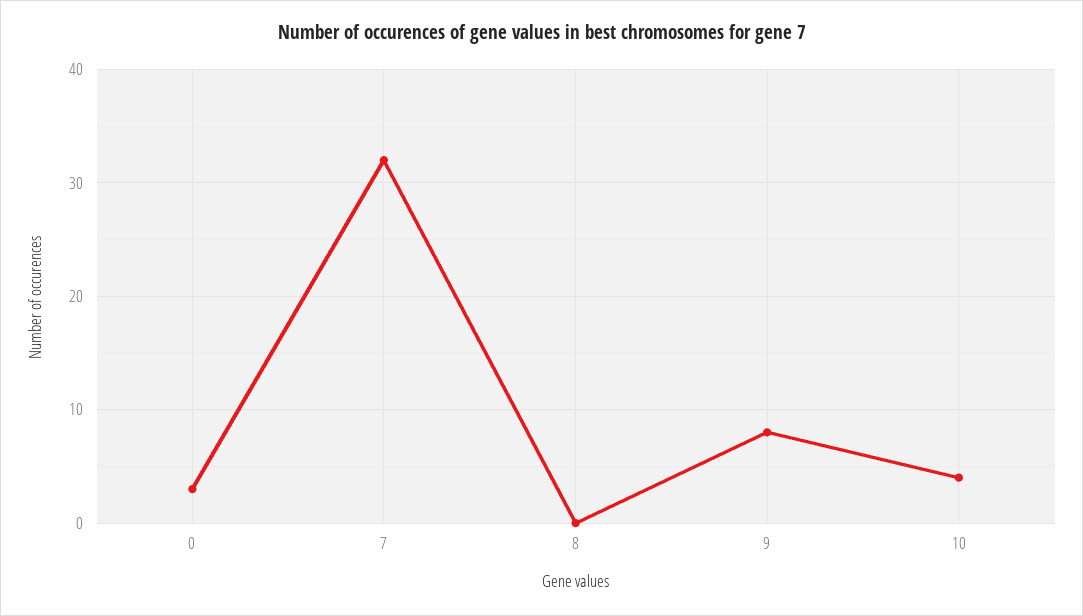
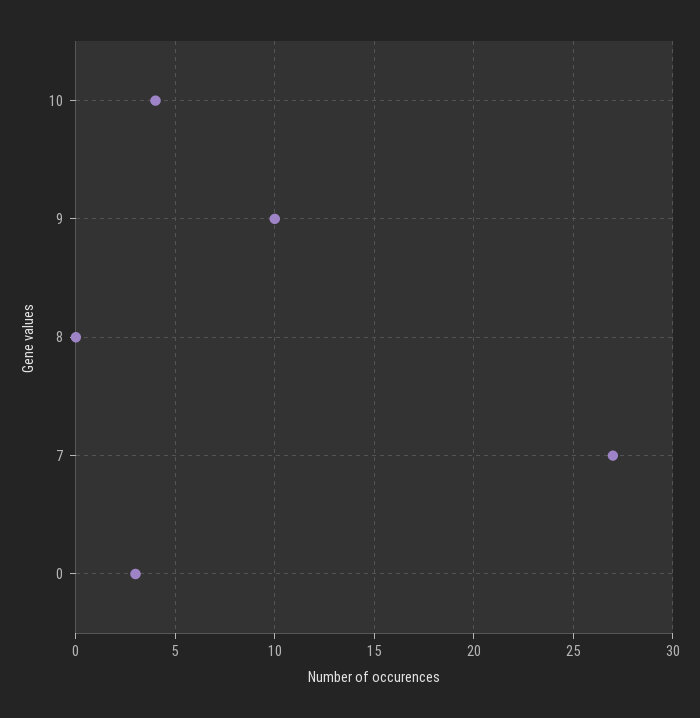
  {
    "0": 3,
-   "7": 32,
+   "7": 27,
    "8": 0,
-   "9": 8,
+   "9": 10,
    "10": 4
  }

